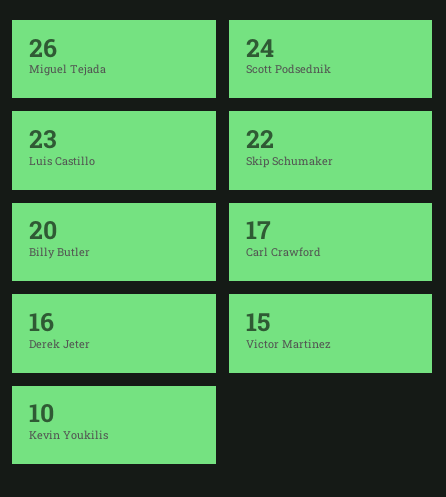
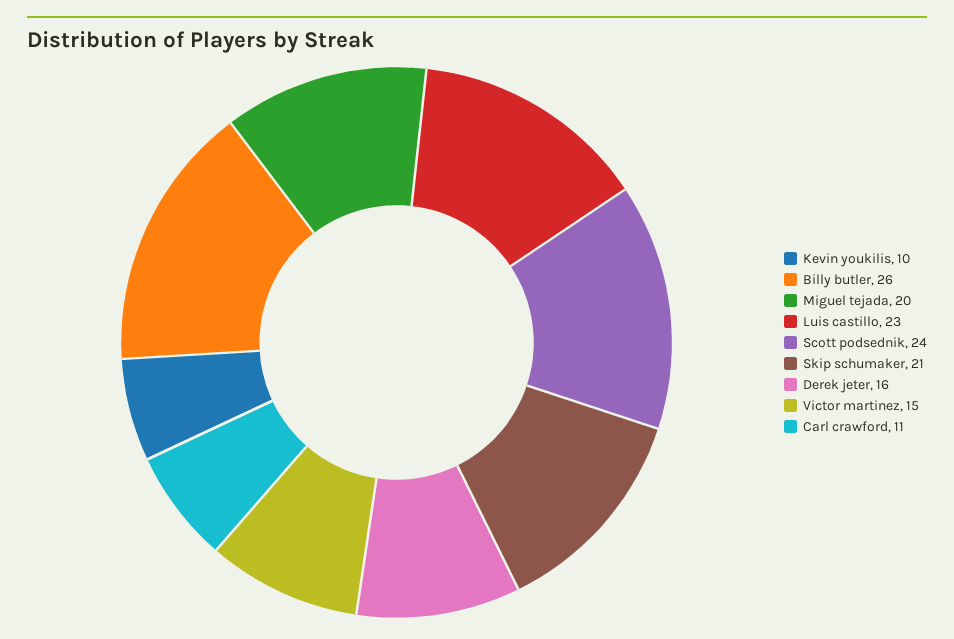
  {
-   "Miguel Tejada": 26,
+   "Miguel Tejada": 20,
    "Scott Podsednik": 24,
    "Luis Castillo": 23,
-   "Skip Schumaker": 22,
+   "Skip Schumaker": 21,
-   "Billy Butler": 20,
+   "Billy Butler": 26,
-   "Carl Crawford": 17,
+   "Carl Crawford": 11,
    "Derek Jeter": 16,
    "Victor Martinez": 15,
    "Kevin Youkilis": 10
  }

